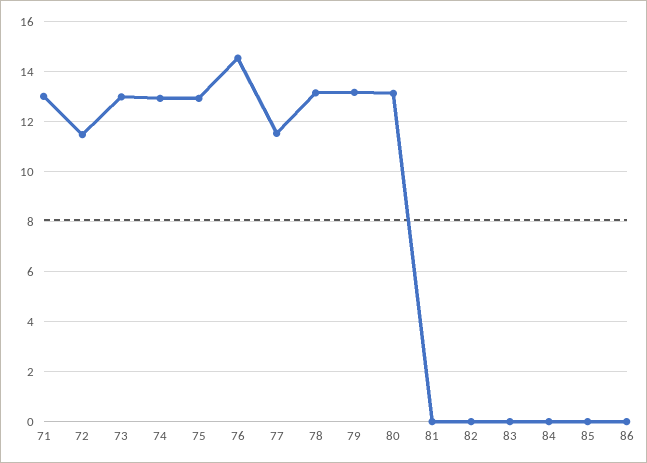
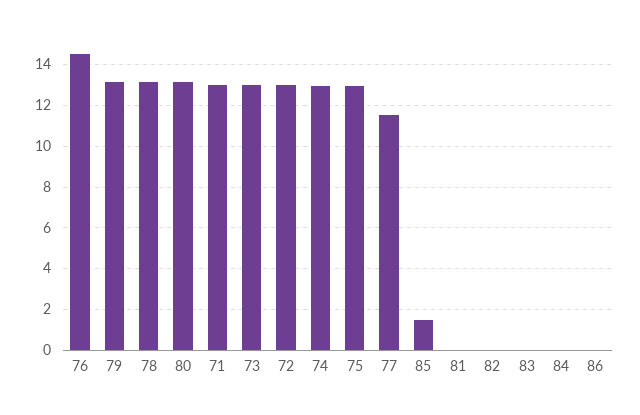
  {
    "71": 13,
-   "72": 11.5,
+   "72": 13,
    "73": 13,
    "74": 13,
    "75": 13,
    "76": 14.5,
    "77": 11.5,
    "78": 13.25,
    "79": 13.25,
    "80": 13.25,
    "81": 0,
    "82": 0,
    "83": 0,
    "84": 0,
-   "85": 0,
+   "85": 1.5,
    "86": 0
  }

